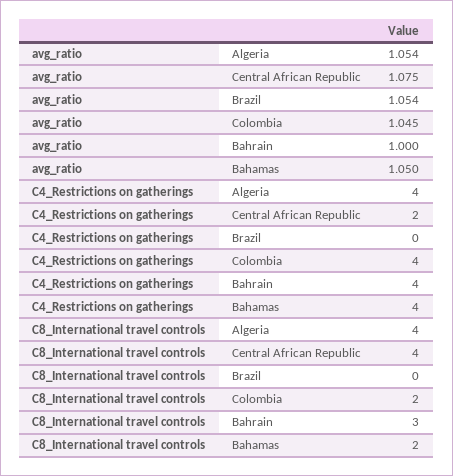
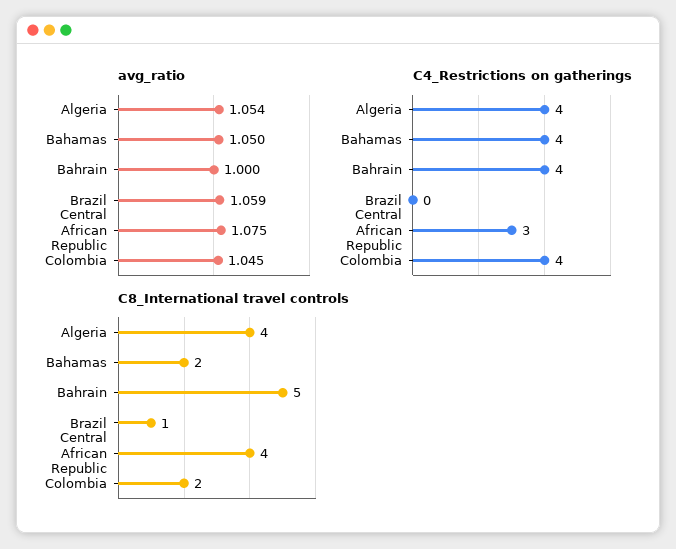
  {
    "avg_ratio": {
      "Algeria": 1.054,
      "Central African Republic": 1.075,
-     "Brazil": 1.054,
+     "Brazil": 1.059,
      "Colombia": 1.045,
      "Bahrain": 1,
      "Bahamas": 1.05
    },
    "C4_Restrictions on gatherings": {
      "Algeria": 4,
-     "Central African Republic": 2,
+     "Central African Republic": 3,
      "Brazil": 0,
      "Colombia": 4,
      "Bahrain": 4,
      "Bahamas": 4
    },
    "C8_International travel controls": {
      "Algeria": 4,
      "Central African Republic": 4,
-     "Brazil": 0,
+     "Brazil": 1,
      "Colombia": 2,
-     "Bahrain": 3,
+     "Bahrain": 5,
      "Bahamas": 2
    }
  }

